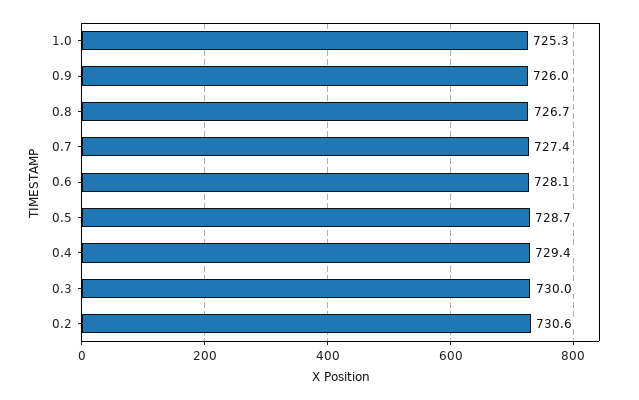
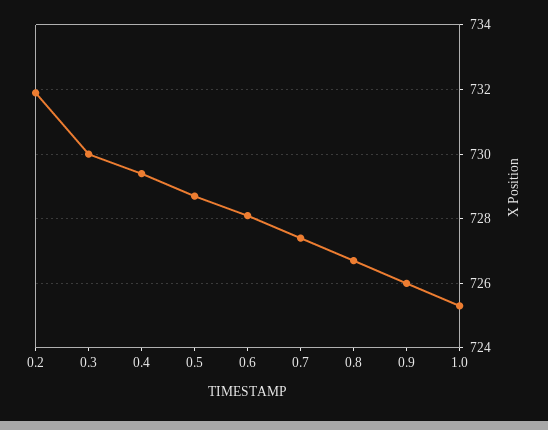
  {
    "1.0": 725.3,
    "0.9": 726,
    "0.8": 726.7,
    "0.7": 727.4,
    "0.6": 728.1,
    "0.5": 728.7,
    "0.4": 729.4,
    "0.3": 730,
-   "0.2": 730.6
+   "0.2": 732
  }

